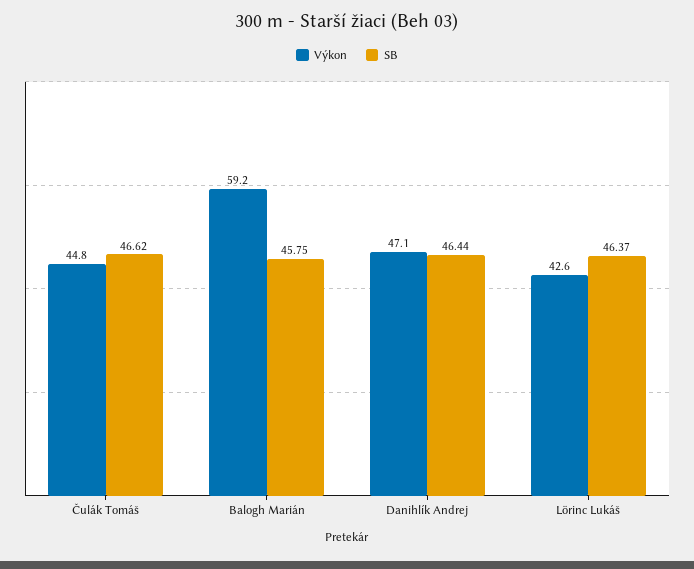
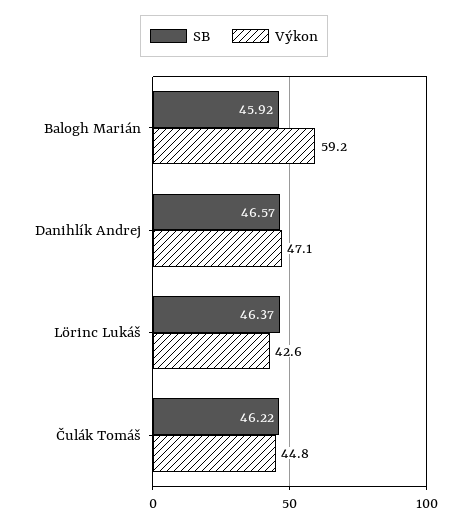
  {
    "Výkon": {
      "Čulák Tomáš": 44.8,
      "Balogh Marián": 59.2,
      "Danihlík Andrej": 47.1,
      "Lörinc Lukáš": 42.6
    },
    "SB": {
-     "Čulák Tomáš": 46.62,
+     "Čulák Tomáš": 46.22,
-     "Balogh Marián": 45.75,
+     "Balogh Marián": 45.92,
-     "Danihlík Andrej": 46.44,
+     "Danihlík Andrej": 46.57,
      "Lörinc Lukáš": 46.37
    }
  }

